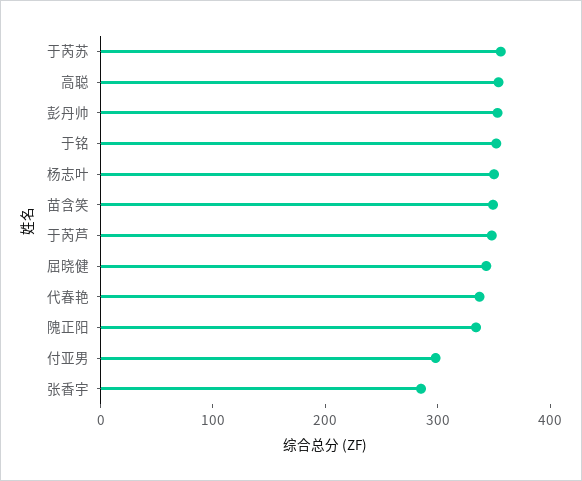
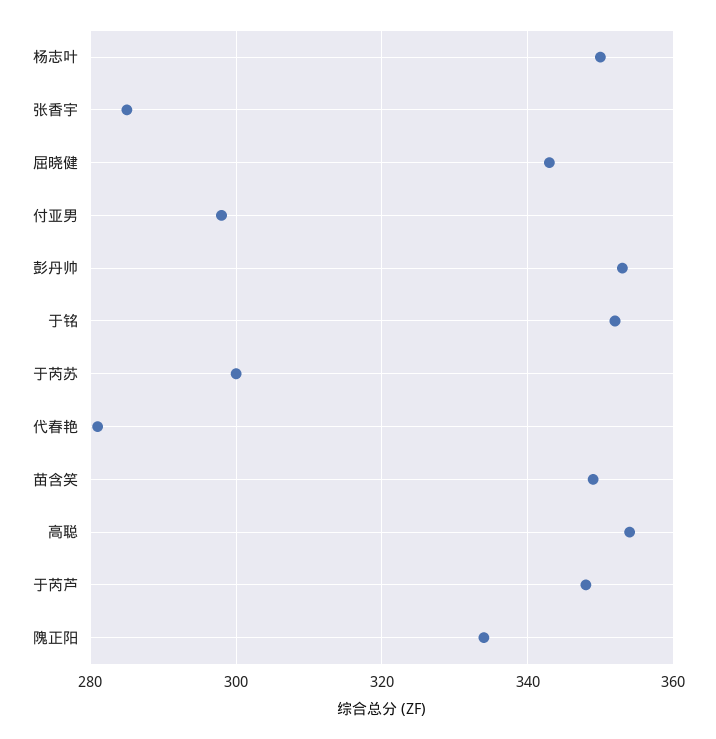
  {
-   "于芮苏": 360,
+   "于芮苏": 300,
    "高聪": 355,
    "彭丹帅": 355,
    "于铭": 350,
    "杨志叶": 350,
    "苗含笑": 350,
    "于芮芦": 350,
    "屈晓健": 345,
-   "代春艳": 340,
+   "代春艳": 280,
    "隗正阳": 335,
    "付亚男": 300,
    "张香宇": 285
  }

